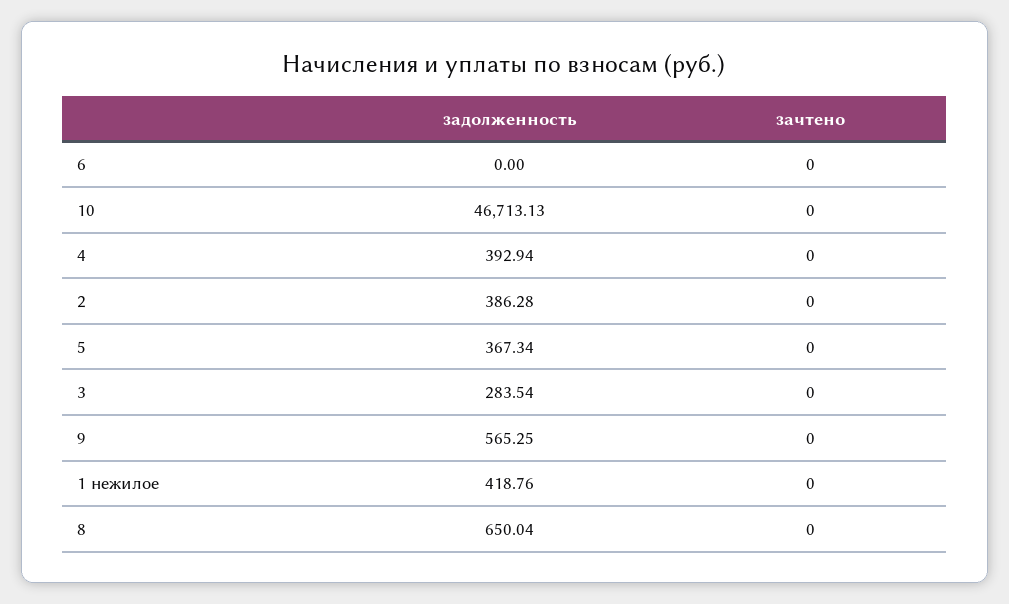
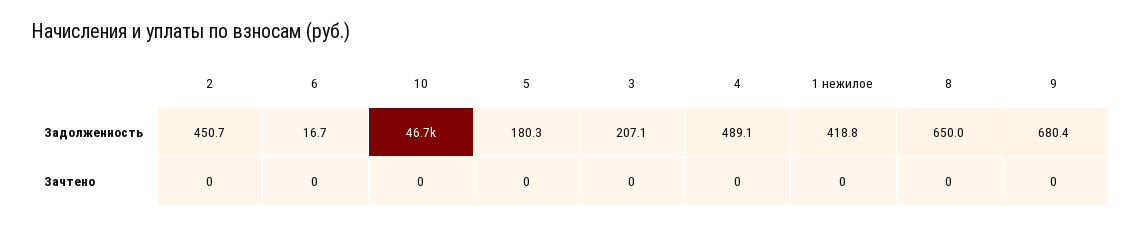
  {
    "задолженность": {
-     "6": 0,
+     "6": 16.7,
      "10": 46713.13,
-     "4": 392.94,
+     "4": 489.1,
-     "2": 386.28,
+     "2": 450.7,
-     "5": 367.34,
+     "5": 180.3,
-     "3": 283.54,
+     "3": 207.1,
-     "9": 565.25,
+     "9": 680.4,
      "1 нежилое": 418.76,
      "8": 650.04
    },
    "зачтено": {
      "6": 0,
      "10": 0,
      "4": 0,
      "2": 0,
      "5": 0,
      "3": 0,
      "9": 0,
      "1 нежилое": 0,
      "8": 0
    }
  }

